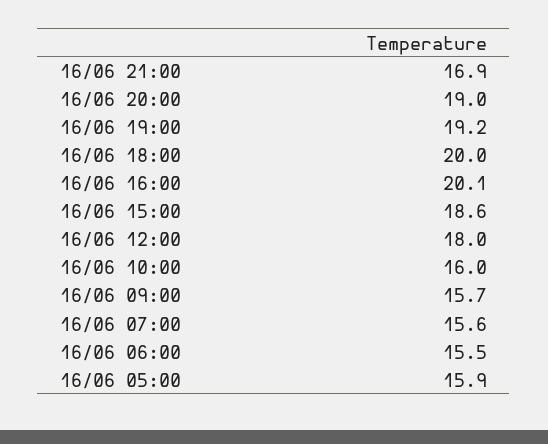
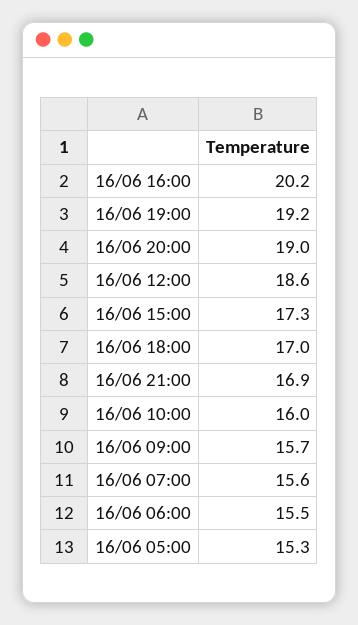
  {
    "16/06 21:00": 16.9,
    "16/06 20:00": 19,
    "16/06 19:00": 19.2,
-   "16/06 18:00": 20,
+   "16/06 18:00": 17,
-   "16/06 16:00": 20.1,
+   "16/06 16:00": 20.2,
-   "16/06 15:00": 18.6,
+   "16/06 15:00": 17.3,
-   "16/06 12:00": 18,
+   "16/06 12:00": 18.6,
    "16/06 10:00": 16,
    "16/06 09:00": 15.7,
    "16/06 07:00": 15.6,
    "16/06 06:00": 15.5,
-   "16/06 05:00": 15.9
+   "16/06 05:00": 15.3
  }

